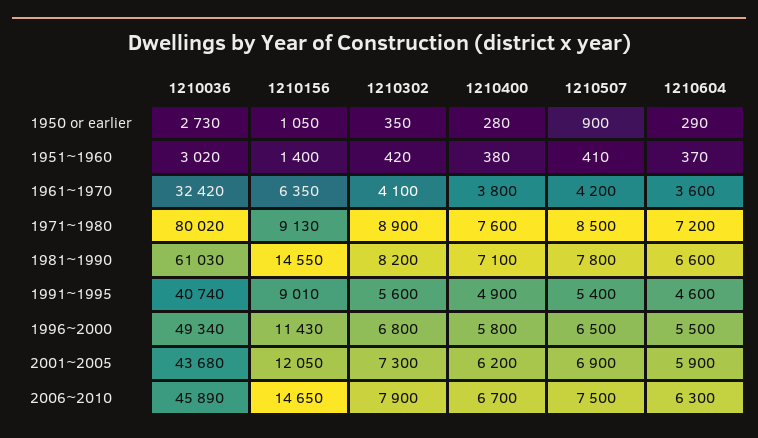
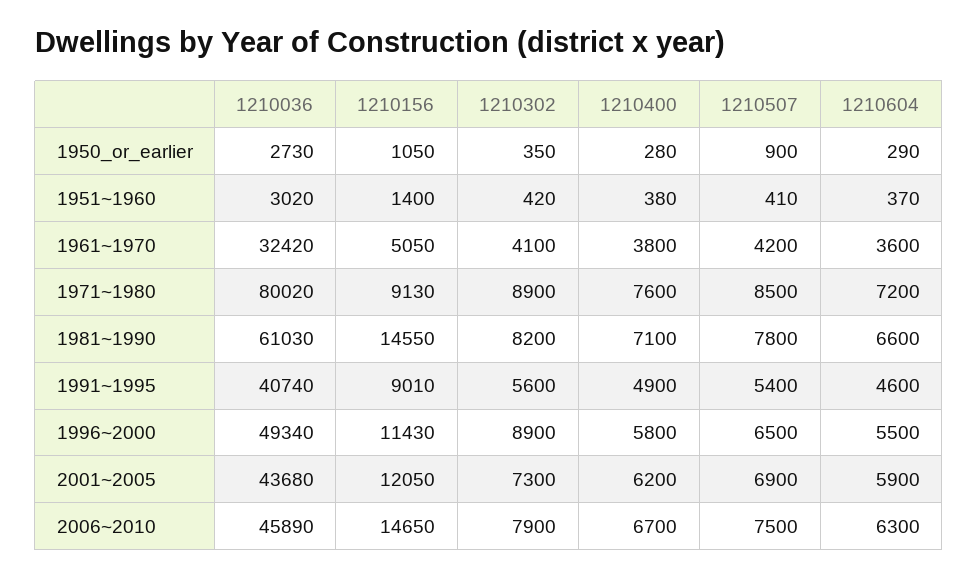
  {
    "1210036": {
      "1950 or earlier": 2730,
      "1951~1960": 3020,
      "1961~1970": 32420,
      "1971~1980": 80020,
      "1981~1990": 61030,
      "1991~1995": 40740,
      "1996~2000": 49340,
      "2001~2005": 43680,
      "2006~2010": 45890
    },
    "1210156": {
      "1950 or earlier": 1050,
      "1951~1960": 1400,
-     "1961~1970": 6350,
+     "1961~1970": 5050,
      "1971~1980": 9130,
      "1981~1990": 14550,
      "1991~1995": 9010,
      "1996~2000": 11430,
      "2001~2005": 12050,
      "2006~2010": 14650
    },
    "1210302": {
      "1950 or earlier": 350,
      "1951~1960": 420,
      "1961~1970": 4100,
      "1971~1980": 8900,
      "1981~1990": 8200,
      "1991~1995": 5600,
-     "1996~2000": 6800,
+     "1996~2000": 8900,
      "2001~2005": 7300,
      "2006~2010": 7900
    },
    "1210400": {
      "1950 or earlier": 280,
      "1951~1960": 380,
      "1961~1970": 3800,
      "1971~1980": 7600,
      "1981~1990": 7100,
      "1991~1995": 4900,
      "1996~2000": 5800,
      "2001~2005": 6200,
      "2006~2010": 6700
    },
    "1210507": {
      "1950 or earlier": 900,
      "1951~1960": 410,
      "1961~1970": 4200,
      "1971~1980": 8500,
      "1981~1990": 7800,
      "1991~1995": 5400,
      "1996~2000": 6500,
      "2001~2005": 6900,
      "2006~2010": 7500
    },
    "1210604": {
      "1950 or earlier": 290,
      "1951~1960": 370,
      "1961~1970": 3600,
      "1971~1980": 7200,
      "1981~1990": 6600,
      "1991~1995": 4600,
      "1996~2000": 5500,
      "2001~2005": 5900,
      "2006~2010": 6300
    }
  }

